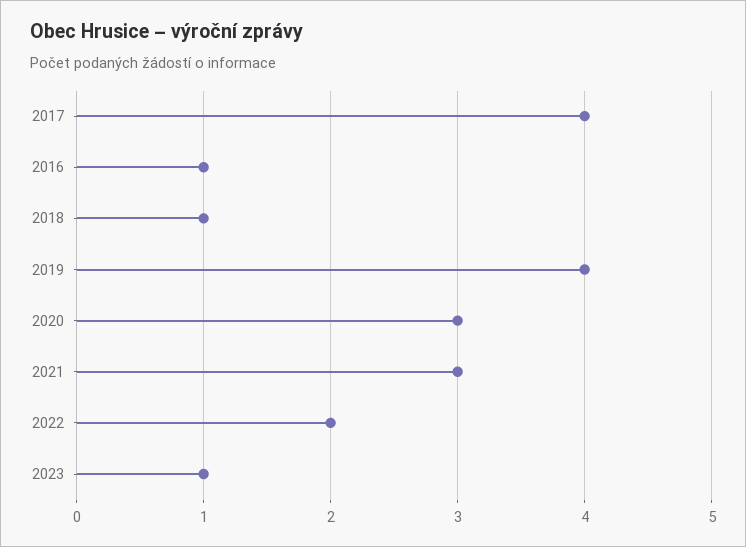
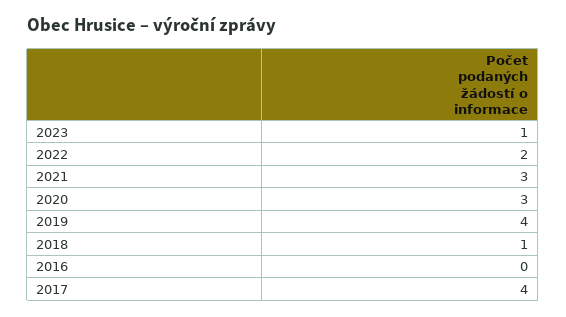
  {
    "2017": 4,
-   "2016": 1,
+   "2016": 0,
    "2018": 1,
    "2019": 4,
    "2020": 3,
    "2021": 3,
    "2022": 2,
    "2023": 1
  }

